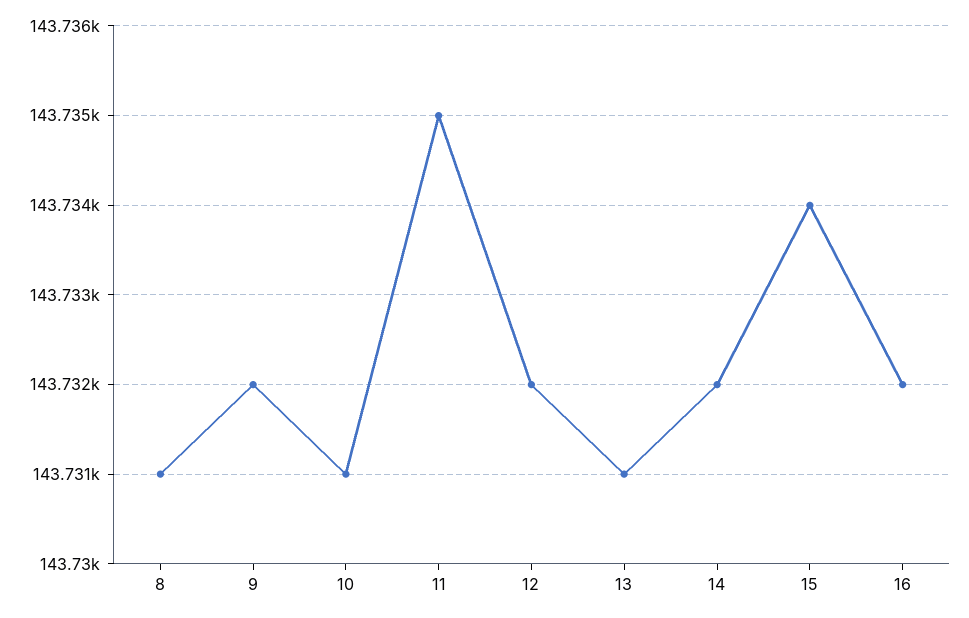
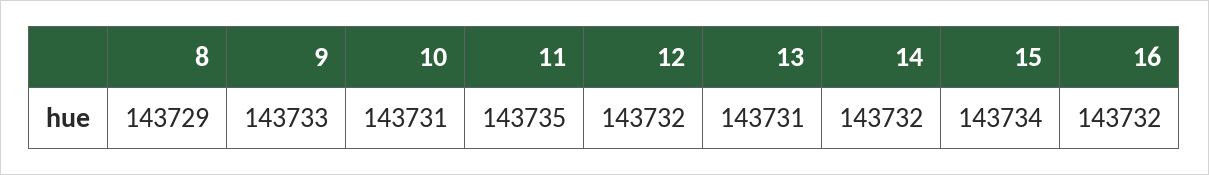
  {
-   "8": 143731,
+   "8": 143729,
-   "9": 143732,
+   "9": 143733,
    "10": 143731,
    "11": 143735,
    "12": 143732,
    "13": 143731,
    "14": 143732,
    "15": 143734,
    "16": 143732
  }

